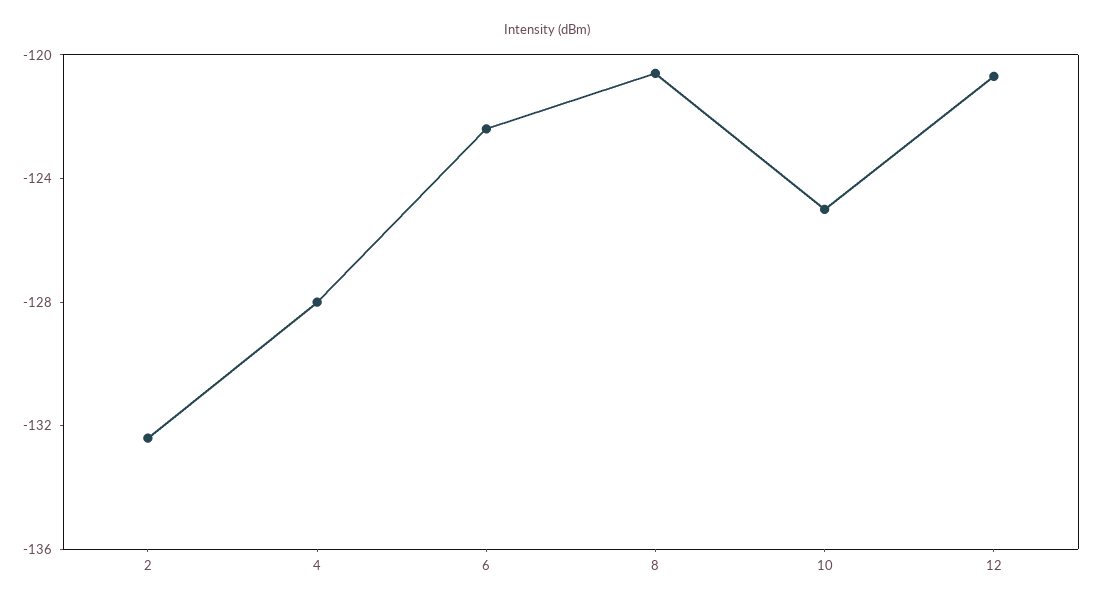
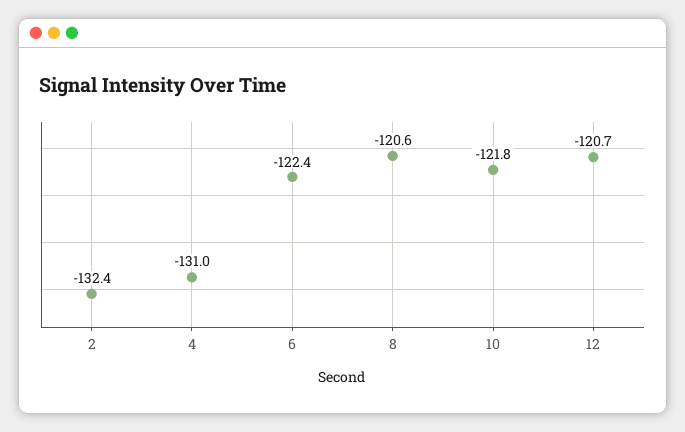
  {
    "2": -132.4,
-   "4": -128,
+   "4": -131,
    "6": -122.4,
    "8": -120.6,
-   "10": -125,
+   "10": -121.8,
    "12": -120.7
  }

